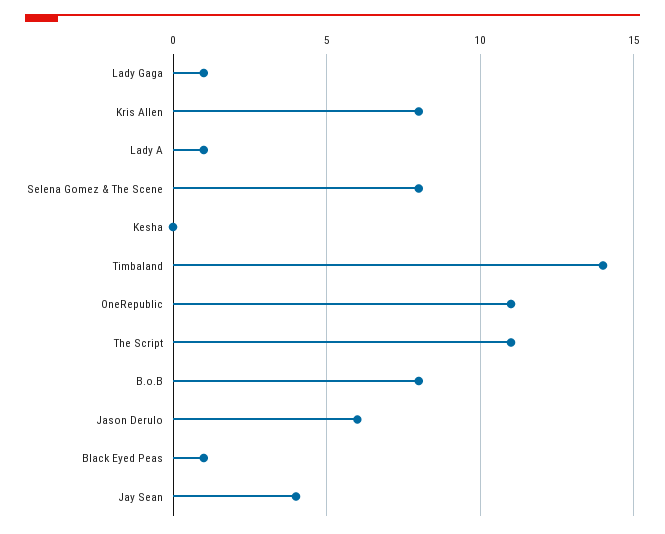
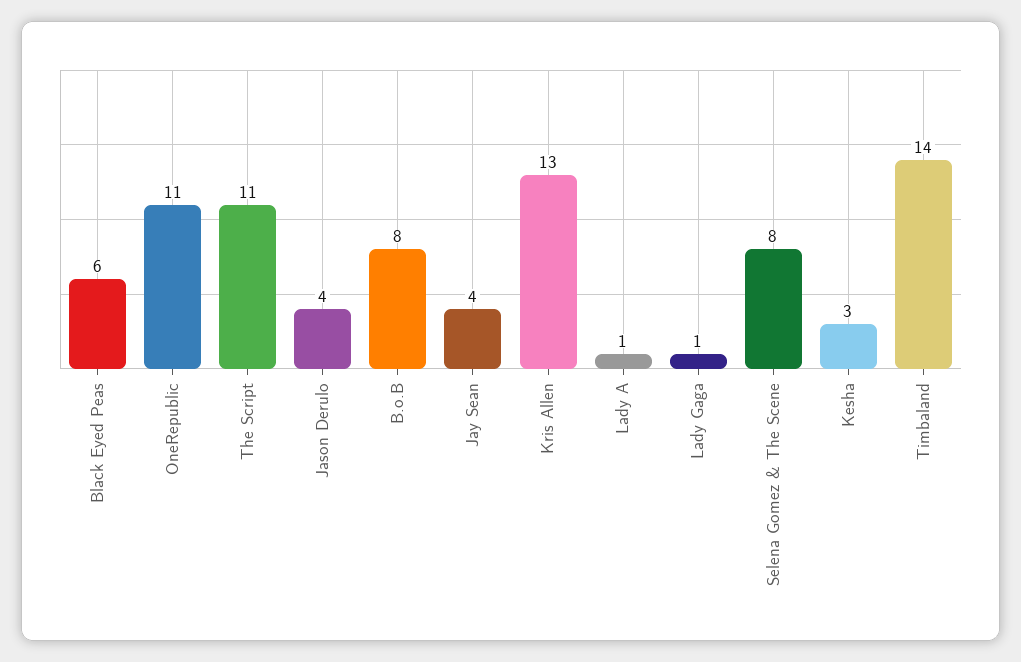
  {
    "Lady Gaga": 1,
-   "Kris Allen": 8,
+   "Kris Allen": 13,
    "Lady A": 1,
    "Selena Gomez & The Scene": 8,
-   "Kesha": 0,
+   "Kesha": 3,
    "Timbaland": 14,
    "OneRepublic": 11,
    "The Script": 11,
    "B.o.B": 8,
-   "Jason Derulo": 6,
+   "Jason Derulo": 4,
-   "Black Eyed Peas": 1,
+   "Black Eyed Peas": 6,
    "Jay Sean": 4
  }

